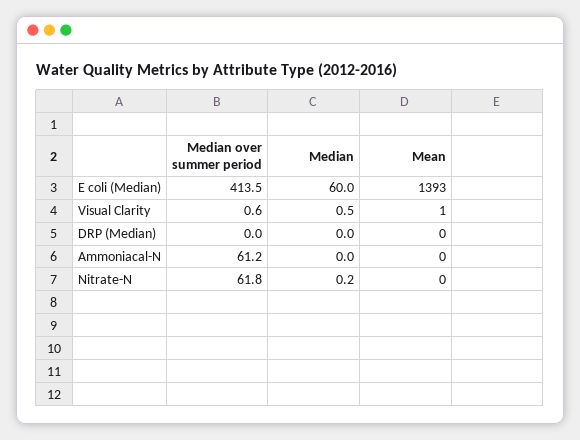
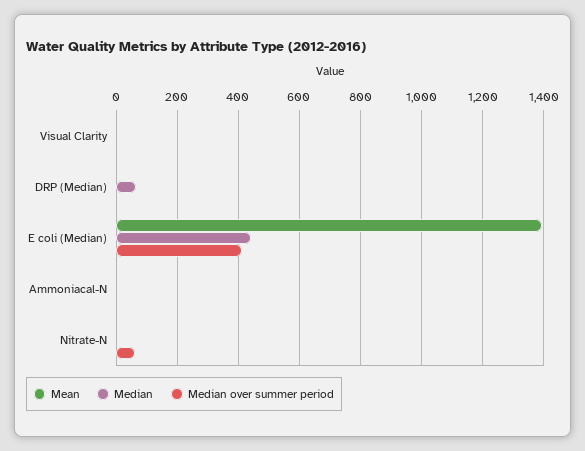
  {
    "Median over summer period": {
      "E coli (Median)": 413.5,
      "Visual Clarity": 0.6,
      "DRP (Median)": 0,
-     "Ammoniacal-N": 61.2,
+     "Ammoniacal-N": 0,
      "Nitrate-N": 61.8
    },
    "Median": {
-     "E coli (Median)": 60,
+     "E coli (Median)": 440,
      "Visual Clarity": 0.5,
-     "DRP (Median)": 0,
+     "DRP (Median)": 60,
      "Ammoniacal-N": 0,
      "Nitrate-N": 0.2
    },
    "Mean": {
      "E coli (Median)": 1393,
      "Visual Clarity": 1,
      "DRP (Median)": 0,
      "Ammoniacal-N": 0,
      "Nitrate-N": 0
    }
  }

